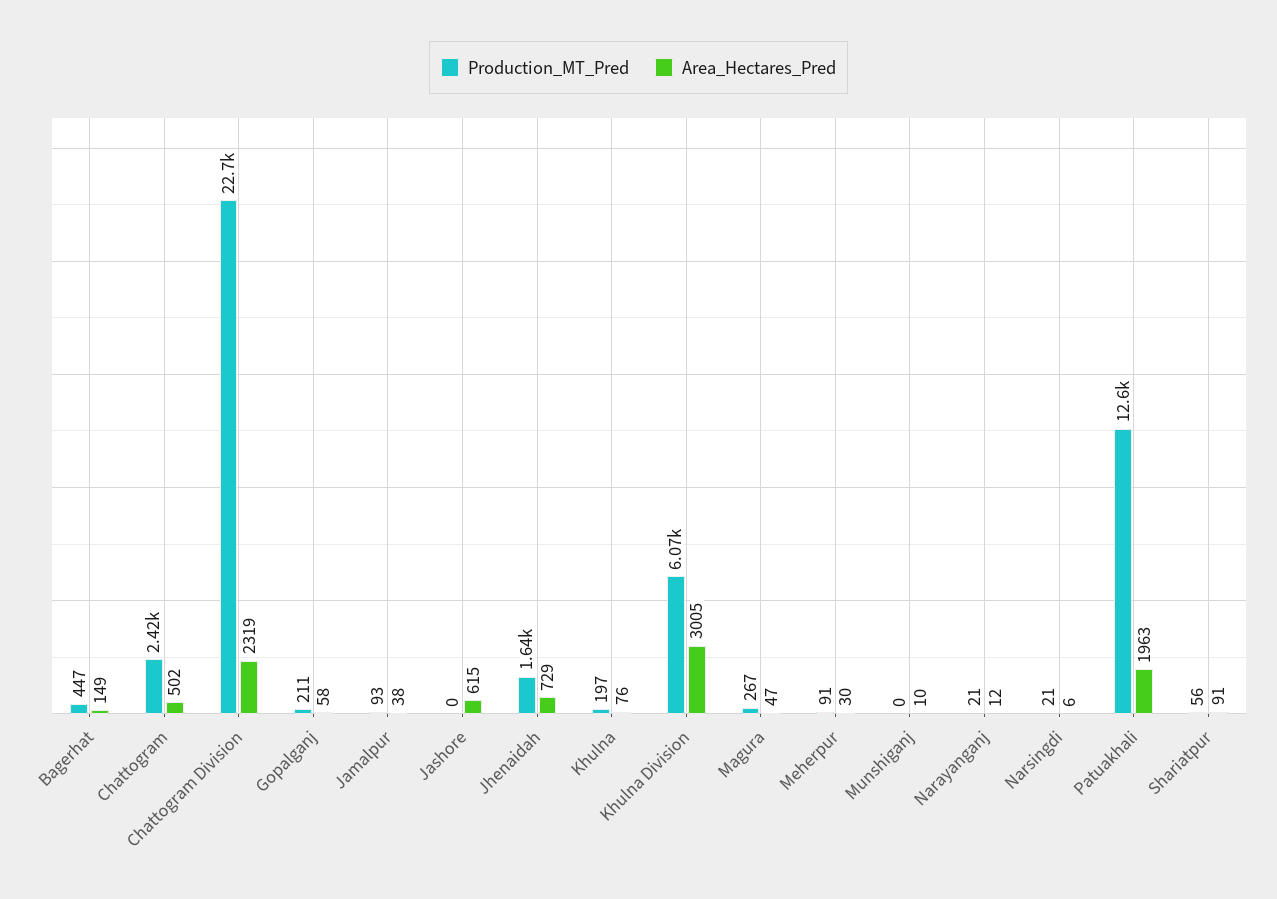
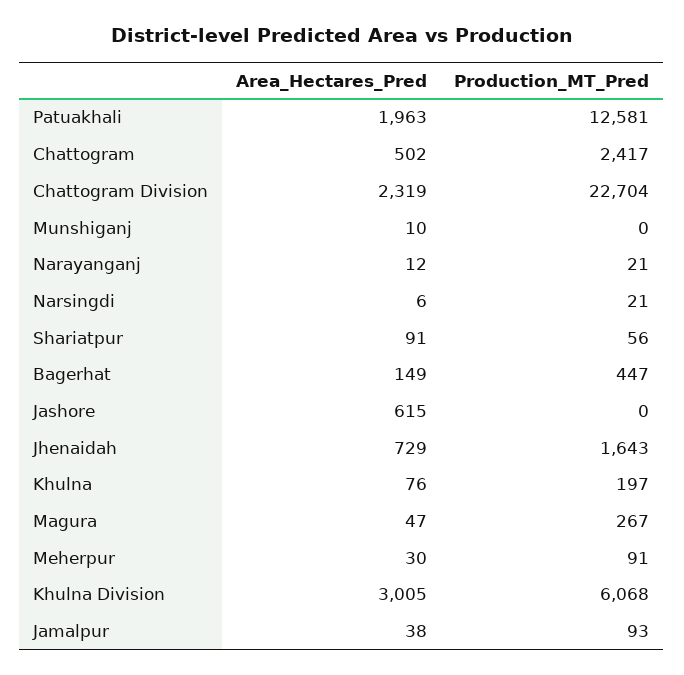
  {
    "Production_MT_Pred": {
      "Bagerhat": 447,
      "Chattogram": 2417,
      "Chattogram Division": 22704,
-     "Gopalganj": 211,
      "Jamalpur": 93,
      "Jashore": 0,
      "Jhenaidah": 1643,
      "Khulna": 197,
      "Khulna Division": 6068,
      "Magura": 267,
      "Meherpur": 91,
      "Munshiganj": 0,
      "Narayanganj": 21,
      "Narsingdi": 21,
      "Patuakhali": 12581,
      "Shariatpur": 56
    },
    "Area_Hectares_Pred": {
      "Bagerhat": 149,
      "Chattogram": 502,
      "Chattogram Division": 2319,
-     "Gopalganj": 58,
      "Jamalpur": 38,
      "Jashore": 615,
      "Jhenaidah": 729,
      "Khulna": 76,
      "Khulna Division": 3005,
      "Magura": 47,
      "Meherpur": 30,
      "Munshiganj": 10,
      "Narayanganj": 12,
      "Narsingdi": 6,
      "Patuakhali": 1963,
      "Shariatpur": 91
    }
  }

